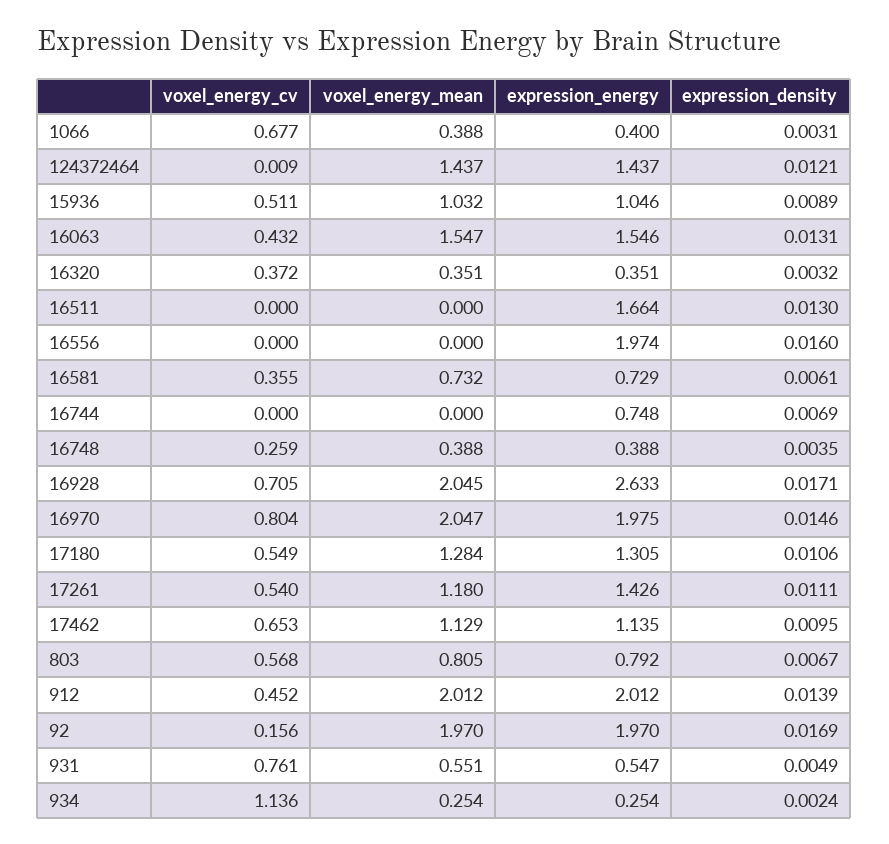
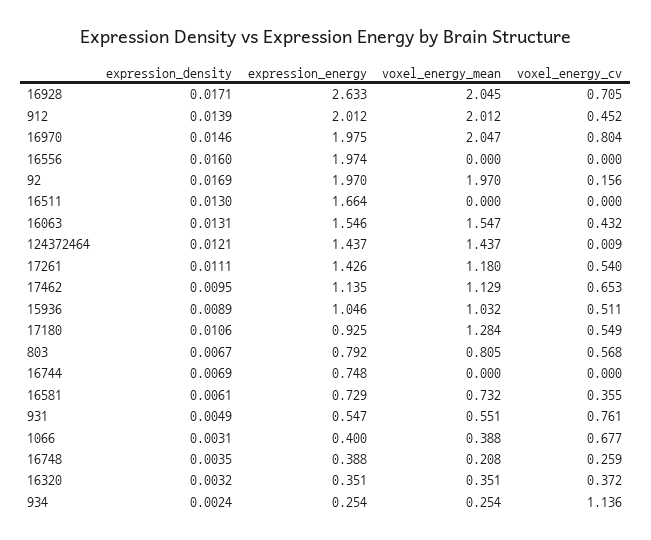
  {
    "voxel_energy_cv": {
      "1066": 0.677,
      "124372464": 0.009,
      "15936": 0.511,
      "16063": 0.432,
      "16320": 0.372,
      "16511": 0,
      "16556": 0,
      "16581": 0.355,
      "16744": 0,
      "16748": 0.259,
      "16928": 0.705,
      "16970": 0.804,
      "17180": 0.549,
      "17261": 0.54,
      "17462": 0.653,
      "803": 0.568,
      "912": 0.452,
      "92": 0.156,
      "931": 0.761,
      "934": 1.136
    },
    "voxel_energy_mean": {
      "1066": 0.388,
      "124372464": 1.437,
      "15936": 1.032,
      "16063": 1.547,
      "16320": 0.351,
      "16511": 0,
      "16556": 0,
      "16581": 0.732,
      "16744": 0,
-     "16748": 0.388,
+     "16748": 0.208,
      "16928": 2.045,
      "16970": 2.047,
      "17180": 1.284,
      "17261": 1.18,
      "17462": 1.129,
      "803": 0.805,
      "912": 2.012,
      "92": 1.97,
      "931": 0.551,
      "934": 0.254
    },
    "expression_energy": {
      "1066": 0.4,
      "124372464": 1.437,
      "15936": 1.046,
      "16063": 1.546,
      "16320": 0.351,
      "16511": 1.664,
      "16556": 1.974,
      "16581": 0.729,
      "16744": 0.748,
      "16748": 0.388,
      "16928": 2.633,
      "16970": 1.975,
-     "17180": 1.305,
+     "17180": 0.925,
      "17261": 1.426,
      "17462": 1.135,
      "803": 0.792,
      "912": 2.012,
      "92": 1.97,
      "931": 0.547,
      "934": 0.254
    },
    "expression_density": {
      "1066": 0.0031,
      "124372464": 0.0121,
      "15936": 0.0089,
      "16063": 0.0131,
      "16320": 0.0032,
      "16511": 0.013,
      "16556": 0.016,
      "16581": 0.0061,
      "16744": 0.0069,
      "16748": 0.0035,
      "16928": 0.0171,
      "16970": 0.0146,
      "17180": 0.0106,
      "17261": 0.0111,
      "17462": 0.0095,
      "803": 0.0067,
      "912": 0.0139,
      "92": 0.0169,
      "931": 0.0049,
      "934": 0.0024
    }
  }

